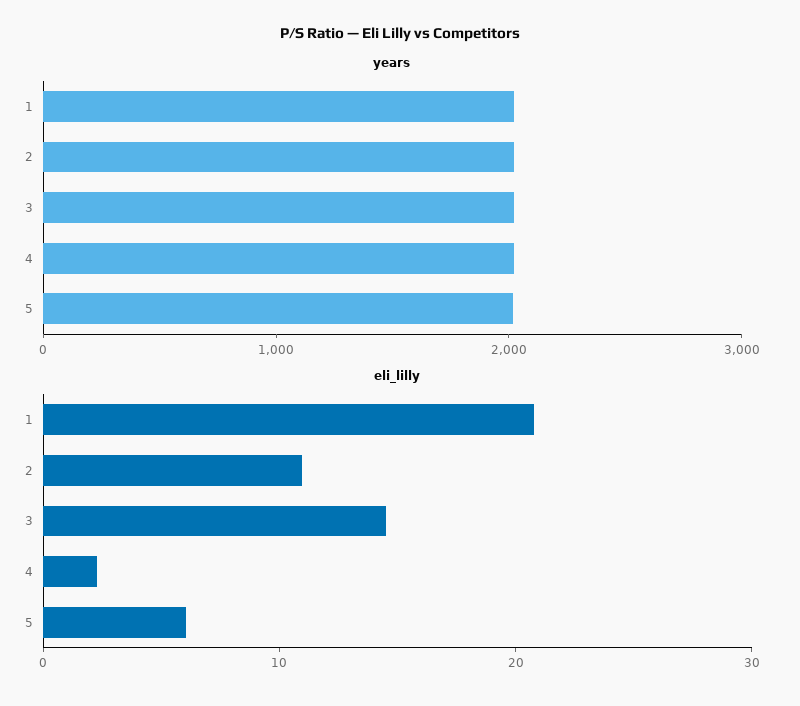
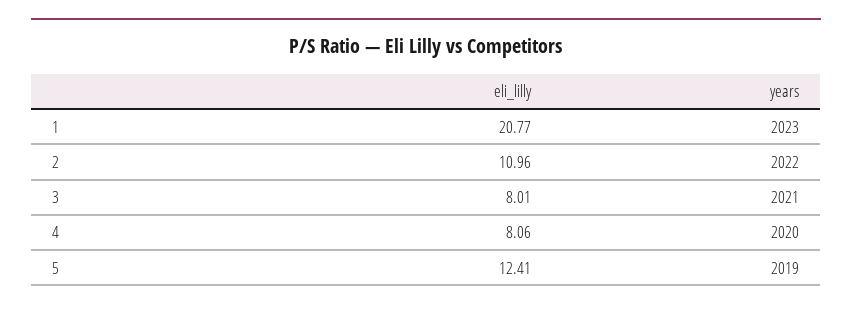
  {
    "years": {
      "1": 2023,
      "2": 2022,
      "3": 2021,
      "4": 2020,
      "5": 2019
    },
    "eli_lilly": {
      "1": 20.77,
      "2": 10.96,
-     "3": 14,
+     "3": 8.01,
-     "4": 2,
+     "4": 8.06,
-     "5": 6
+     "5": 12.41
    }
  }

